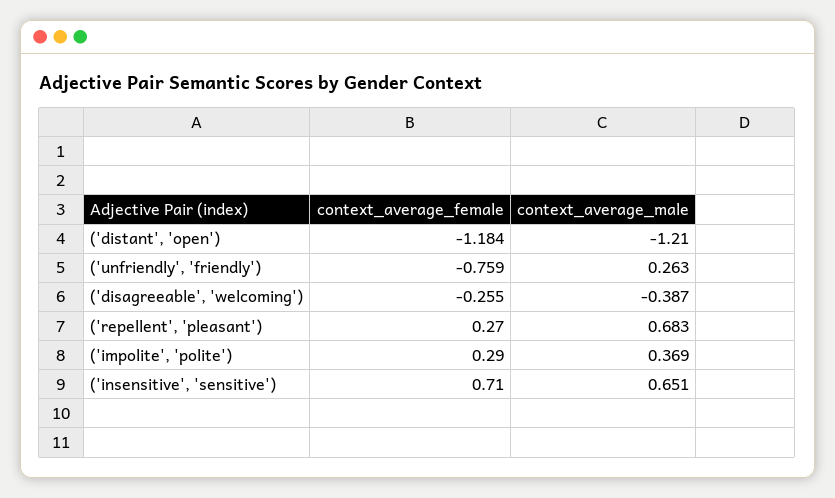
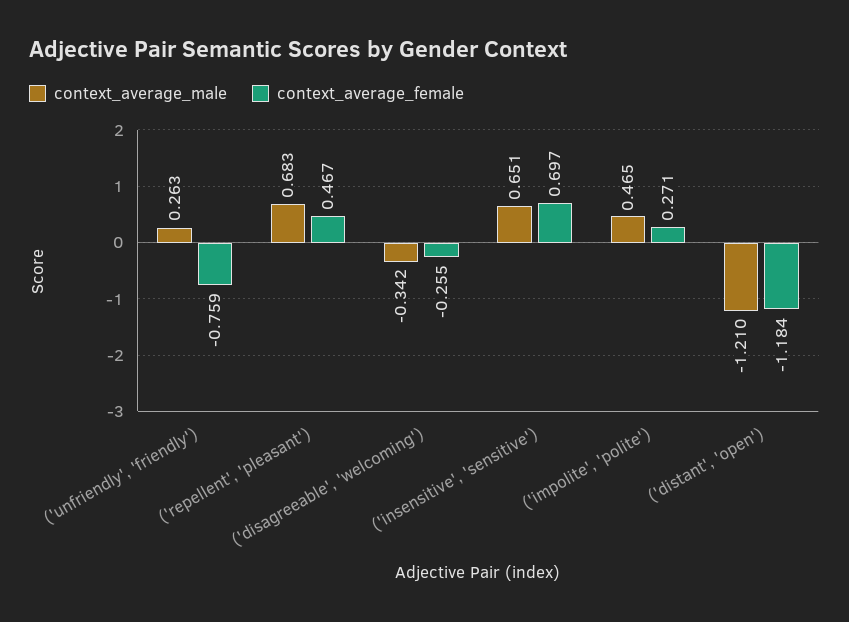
  {
    "context_average_female": {
      "('distant', 'open')": -1.184,
      "('unfriendly', 'friendly')": -0.759,
      "('disagreeable', 'welcoming')": -0.255,
-     "('repellent', 'pleasant')": 0.27,
+     "('repellent', 'pleasant')": 0.467,
-     "('impolite', 'polite')": 0.29,
+     "('impolite', 'polite')": 0.271,
-     "('insensitive', 'sensitive')": 0.71
+     "('insensitive', 'sensitive')": 0.697
    },
    "context_average_male": {
      "('distant', 'open')": -1.21,
      "('unfriendly', 'friendly')": 0.263,
-     "('disagreeable', 'welcoming')": -0.387,
+     "('disagreeable', 'welcoming')": -0.342,
      "('repellent', 'pleasant')": 0.683,
-     "('impolite', 'polite')": 0.369,
+     "('impolite', 'polite')": 0.465,
      "('insensitive', 'sensitive')": 0.651
    }
  }

